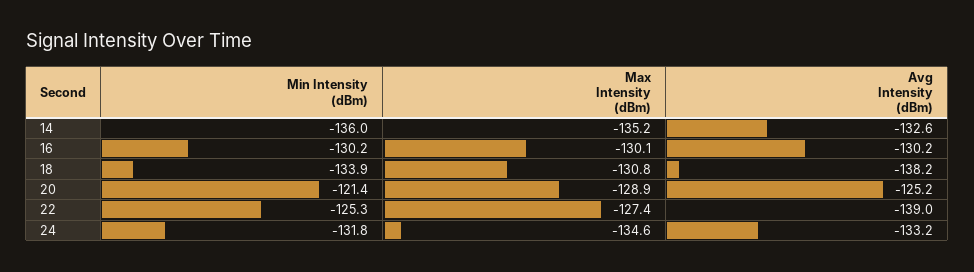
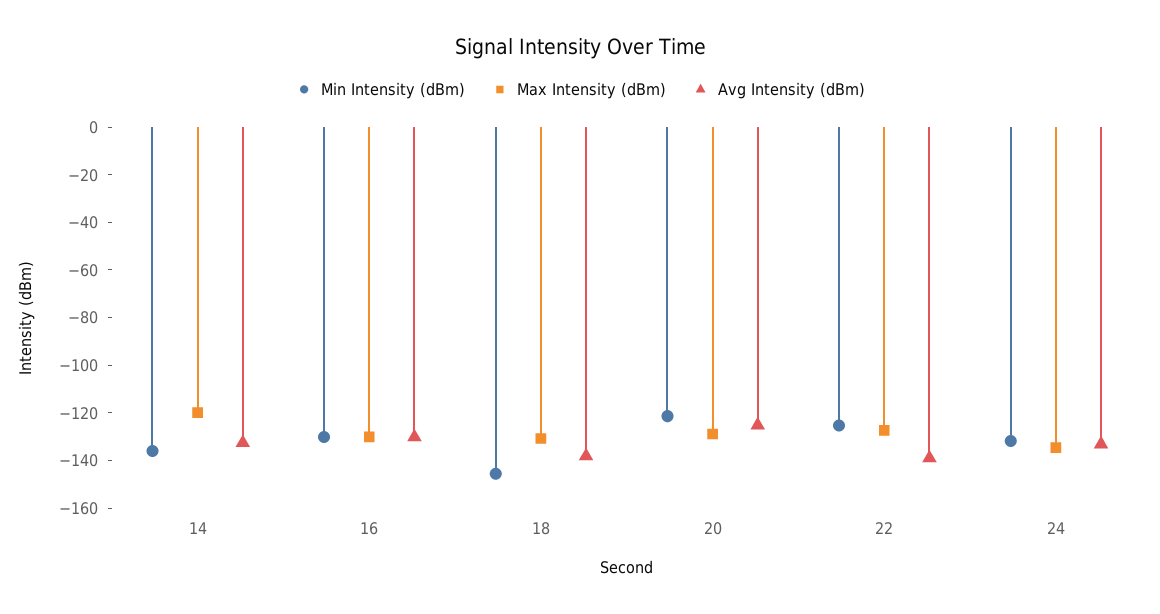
  {
    "Min Intensity (dBm)": {
      "14": -136,
      "16": -130.2,
-     "18": -133.9,
+     "18": -145,
      "20": -121.4,
      "22": -125.3,
      "24": -131.8
    },
    "Max Intensity (dBm)": {
-     "14": -135.2,
+     "14": -120,
      "16": -130.1,
      "18": -130.8,
      "20": -128.9,
      "22": -127.4,
      "24": -134.6
    },
    "Avg Intensity (dBm)": {
      "14": -132.6,
      "16": -130.2,
      "18": -138.2,
      "20": -125.2,
      "22": -139,
      "24": -133.2
    }
  }

